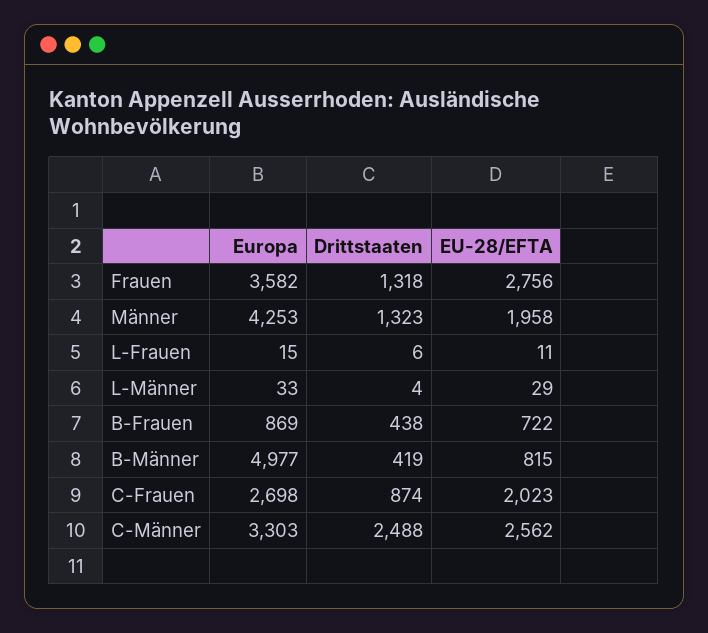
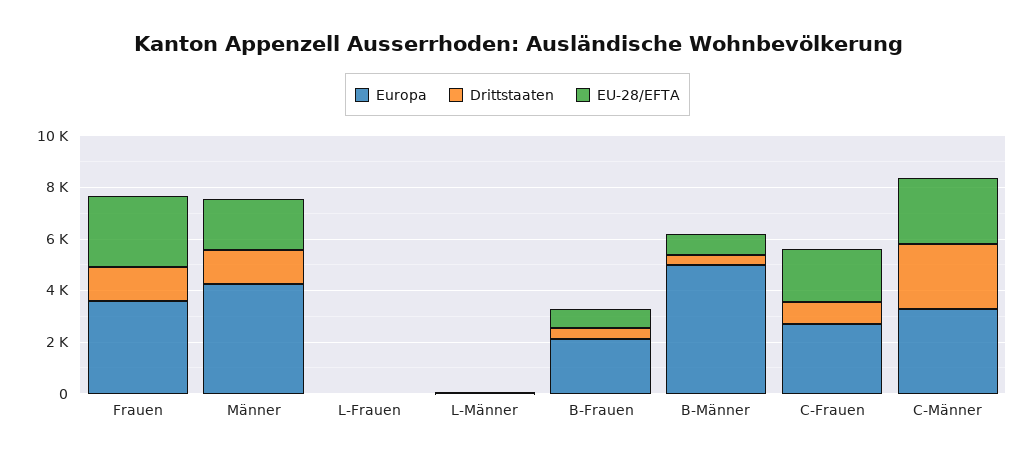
  {
    "Europa": {
      "Frauen": 3582,
      "Männer": 4253,
      "L-Frauen": 15,
      "L-Männer": 33,
-     "B-Frauen": 869,
+     "B-Frauen": 2000,
      "B-Männer": 4977,
      "C-Frauen": 2698,
      "C-Männer": 3303
    },
    "Drittstaaten": {
      "Frauen": 1318,
      "Männer": 1323,
      "L-Frauen": 6,
      "L-Männer": 4,
      "B-Frauen": 438,
      "B-Männer": 419,
      "C-Frauen": 874,
      "C-Männer": 2488
    },
    "EU-28/EFTA": {
      "Frauen": 2756,
      "Männer": 1958,
      "L-Frauen": 11,
      "L-Männer": 29,
      "B-Frauen": 722,
      "B-Männer": 815,
      "C-Frauen": 2023,
      "C-Männer": 2562
    }
  }

